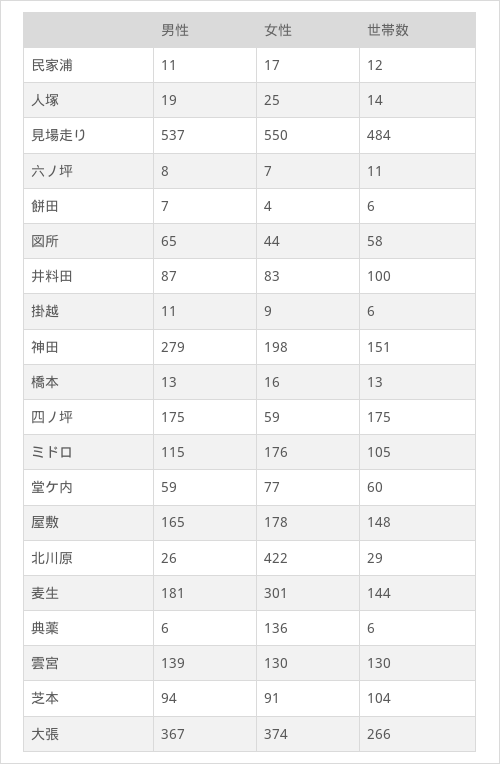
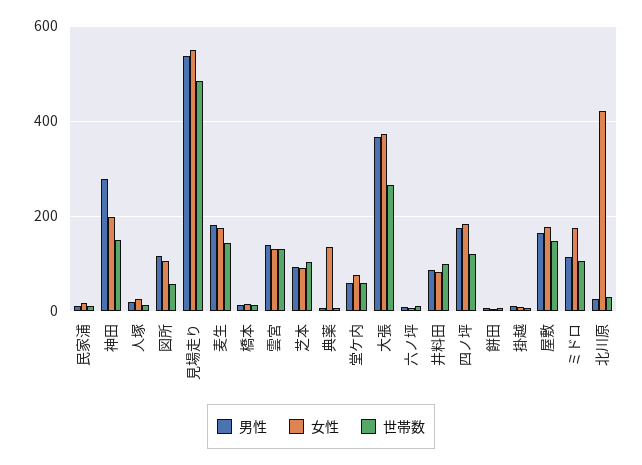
  {
    "男性": {
      "民家浦": 11,
      "人塚": 19,
      "見場走り": 537,
      "六ノ坪": 8,
      "餅田": 7,
-     "図所": 65,
+     "図所": 120,
      "井料田": 87,
      "掛越": 11,
      "神田": 279,
      "橋本": 13,
      "四ノ坪": 175,
      "ミドロ": 115,
      "堂ケ内": 59,
      "屋敷": 165,
      "北川原": 26,
      "麦生": 181,
      "典薬": 6,
      "雲宮": 139,
      "芝本": 94,
      "大張": 367
    },
    "女性": {
      "民家浦": 17,
      "人塚": 25,
      "見場走り": 550,
      "六ノ坪": 7,
      "餅田": 4,
-     "図所": 44,
+     "図所": 100,
      "井料田": 83,
      "掛越": 9,
      "神田": 198,
      "橋本": 16,
-     "四ノ坪": 59,
+     "四ノ坪": 180,
      "ミドロ": 176,
      "堂ケ内": 77,
      "屋敷": 178,
      "北川原": 422,
-     "麦生": 301,
+     "麦生": 180,
      "典薬": 136,
      "雲宮": 130,
      "芝本": 91,
      "大張": 374
    },
    "世帯数": {
      "民家浦": 12,
      "人塚": 14,
      "見場走り": 484,
      "六ノ坪": 11,
      "餅田": 6,
      "図所": 58,
      "井料田": 100,
      "掛越": 6,
      "神田": 151,
      "橋本": 13,
-     "四ノ坪": 175,
+     "四ノ坪": 120,
      "ミドロ": 105,
      "堂ケ内": 60,
      "屋敷": 148,
      "北川原": 29,
      "麦生": 144,
      "典薬": 6,
      "雲宮": 130,
      "芝本": 104,
      "大張": 266
    }
  }

